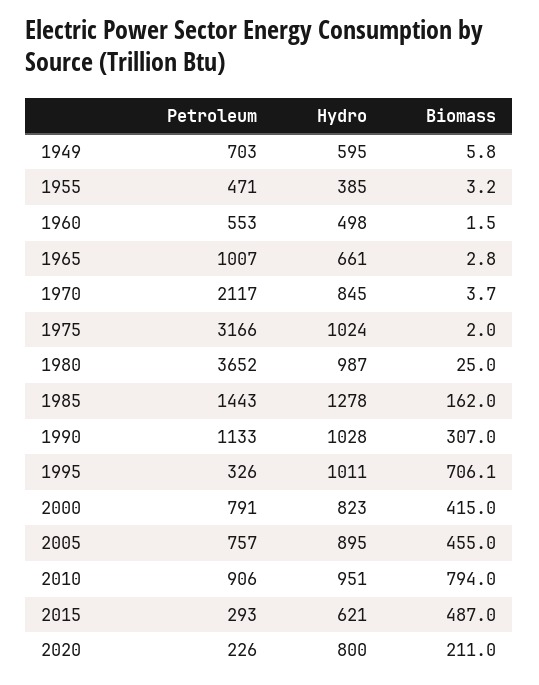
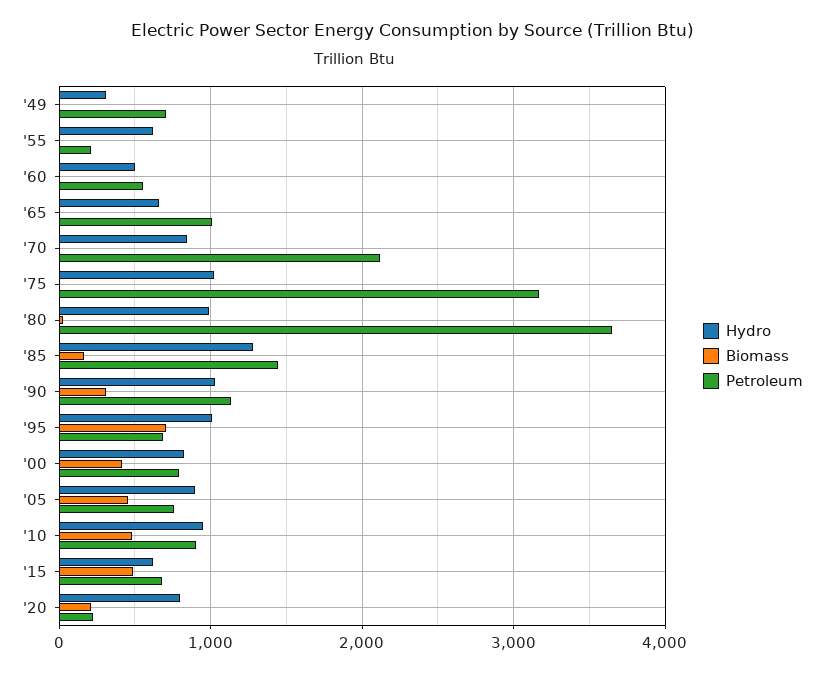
  {
    "Petroleum": {
      "1949": 703,
-     "1955": 471,
+     "1955": 200,
      "1960": 553,
      "1965": 1007,
      "1970": 2117,
      "1975": 3166,
      "1980": 3652,
      "1985": 1443,
      "1990": 1133,
-     "1995": 326,
+     "1995": 700,
      "2000": 791,
      "2005": 757,
      "2010": 906,
-     "2015": 293,
+     "2015": 700,
      "2020": 226
    },
    "Hydro": {
-     "1949": 595,
+     "1949": 300,
-     "1955": 385,
+     "1955": 600,
      "1960": 498,
      "1965": 661,
      "1970": 845,
      "1975": 1024,
      "1980": 987,
      "1985": 1278,
      "1990": 1028,
      "1995": 1011,
      "2000": 823,
      "2005": 895,
      "2010": 951,
      "2015": 621,
      "2020": 800
    },
    "Biomass": {
      "1949": 5.8,
      "1955": 3.2,
      "1960": 1.5,
      "1965": 2.8,
      "1970": 3.7,
      "1975": 2,
      "1980": 25,
      "1985": 162,
      "1990": 307,
      "1995": 706.1,
      "2000": 415,
      "2005": 455,
-     "2010": 794,
+     "2010": 500,
      "2015": 487,
      "2020": 211
    }
  }

